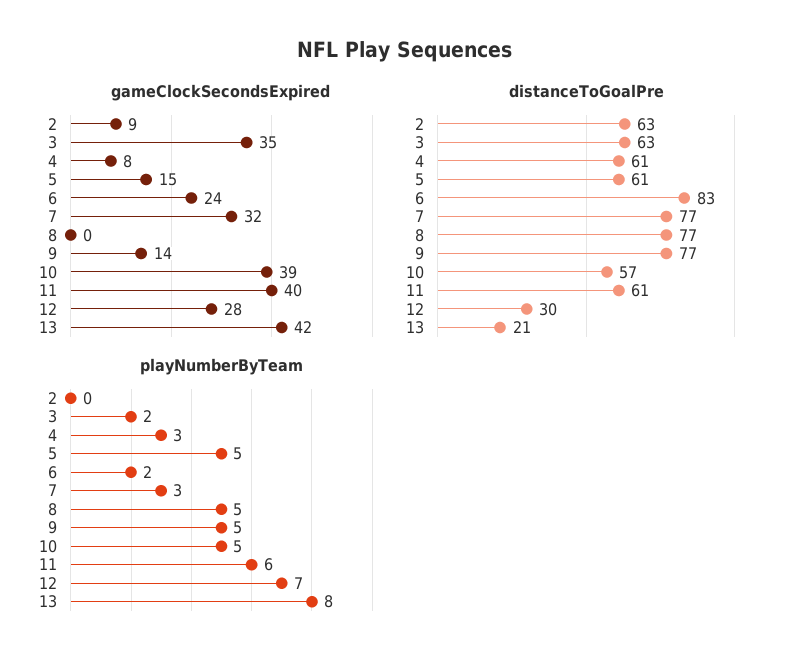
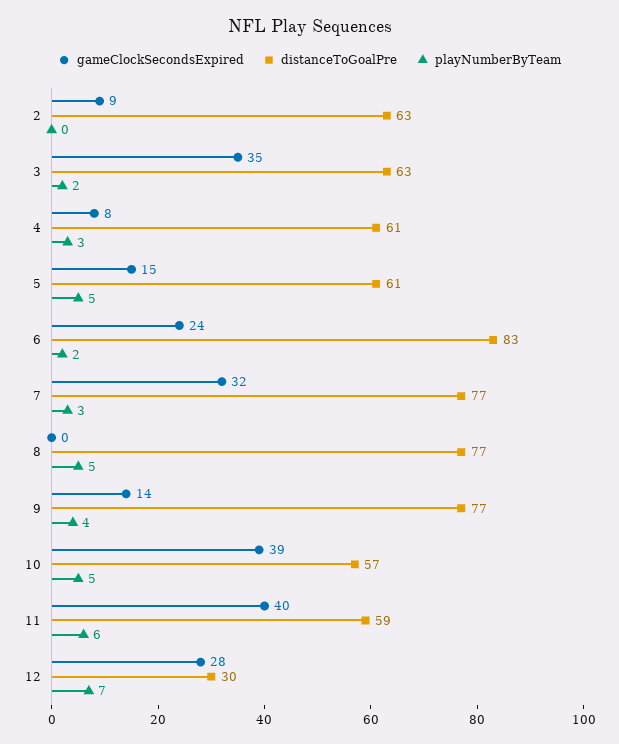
  {
    "gameClockSecondsExpired": {
      "2": 9,
      "3": 35,
      "4": 8,
      "5": 15,
      "6": 24,
      "7": 32,
      "8": 0,
      "9": 14,
      "10": 39,
      "11": 40,
-     "12": 28,
+     "12": 28
-     "13": 42
    },
    "distanceToGoalPre": {
      "2": 63,
      "3": 63,
      "4": 61,
      "5": 61,
      "6": 83,
      "7": 77,
      "8": 77,
      "9": 77,
      "10": 57,
-     "11": 61,
+     "11": 59,
-     "12": 30,
+     "12": 30
-     "13": 21
    },
    "playNumberByTeam": {
      "2": 0,
      "3": 2,
      "4": 3,
      "5": 5,
      "6": 2,
      "7": 3,
      "8": 5,
-     "9": 5,
+     "9": 4,
      "10": 5,
      "11": 6,
-     "12": 7,
+     "12": 7
-     "13": 8
    }
  }

